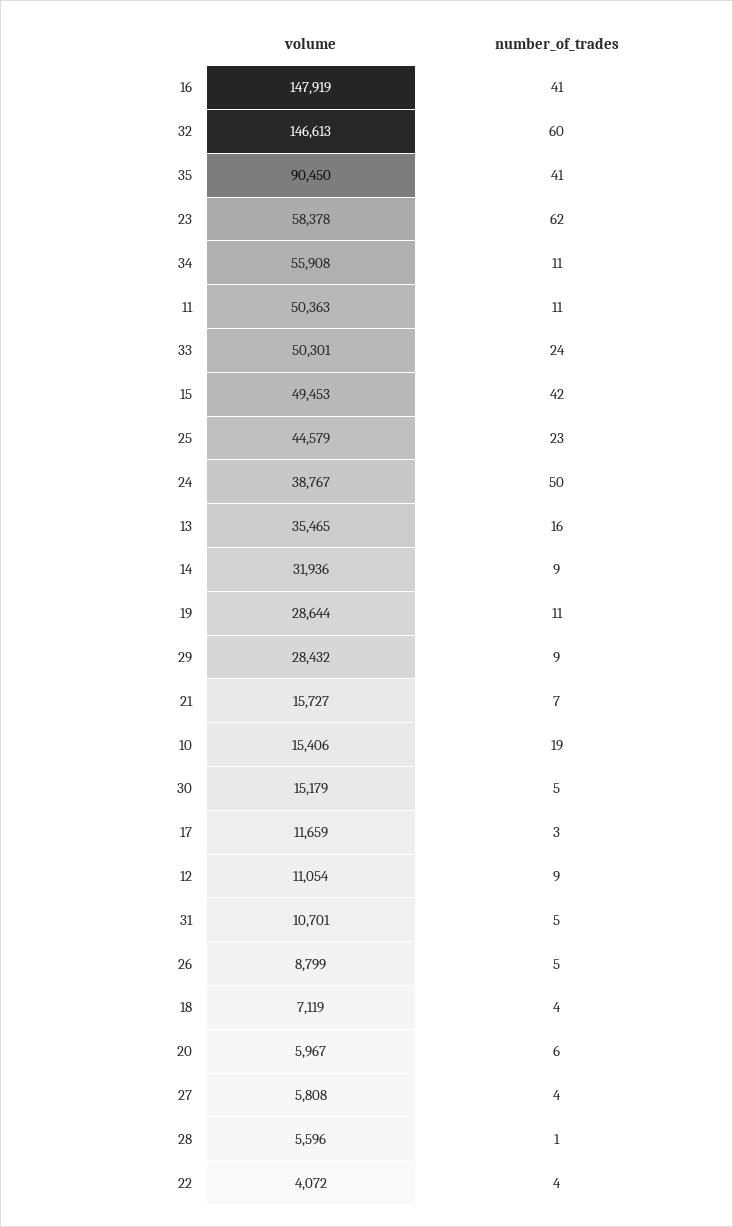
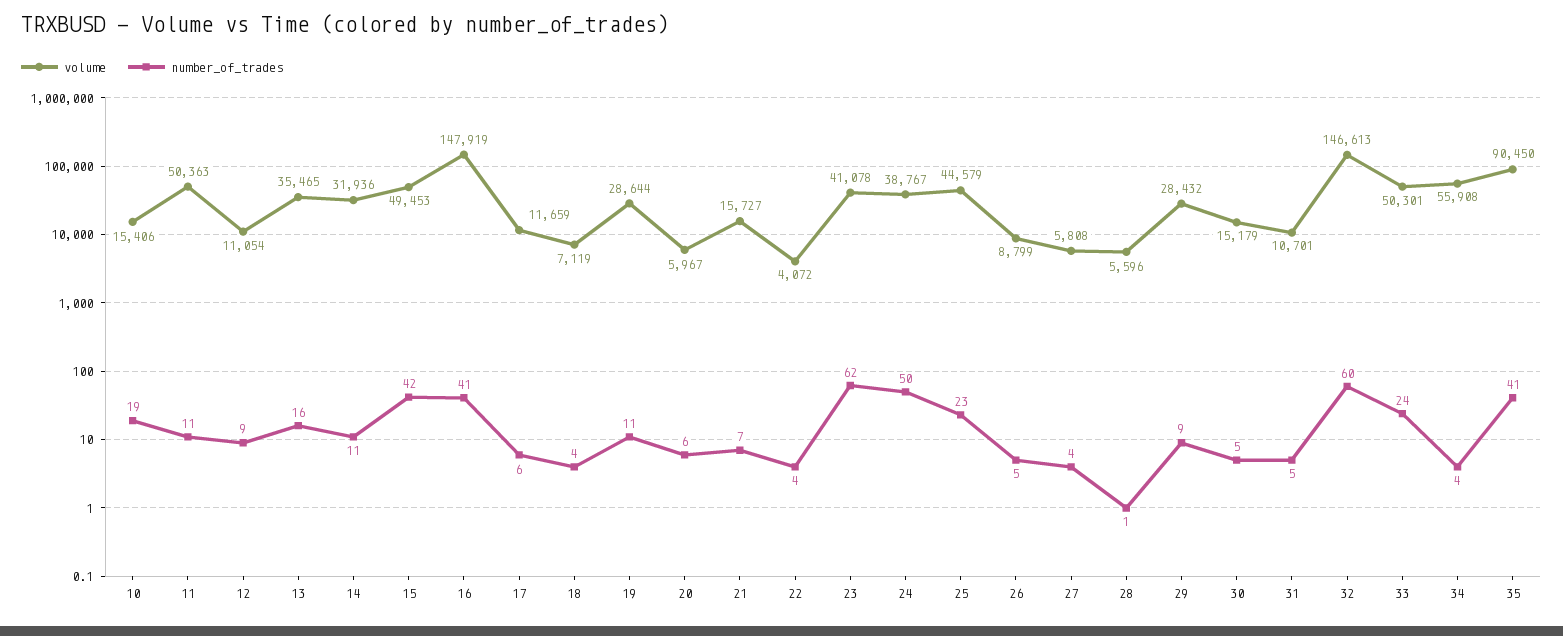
  {
    "volume": {
      "16": 147919,
      "32": 146613,
      "35": 90450,
-     "23": 58378,
+     "23": 41078,
      "34": 55908,
      "11": 50363,
      "33": 50301,
      "15": 49453,
      "25": 44579,
      "24": 38767,
      "13": 35465,
      "14": 31936,
      "19": 28644,
      "29": 28432,
      "21": 15727,
      "10": 15406,
      "30": 15179,
      "17": 11659,
      "12": 11054,
      "31": 10701,
      "26": 8799,
      "18": 7119,
      "20": 5967,
      "27": 5808,
      "28": 5596,
      "22": 4072
    },
    "number_of_trades": {
      "16": 41,
      "32": 60,
      "35": 41,
      "23": 62,
-     "34": 11,
+     "34": 4,
      "11": 11,
      "33": 24,
      "15": 42,
      "25": 23,
      "24": 50,
      "13": 16,
-     "14": 9,
+     "14": 11,
      "19": 11,
      "29": 9,
      "21": 7,
      "10": 19,
      "30": 5,
-     "17": 3,
+     "17": 6,
      "12": 9,
      "31": 5,
      "26": 5,
      "18": 4,
      "20": 6,
      "27": 4,
      "28": 1,
      "22": 4
    }
  }

